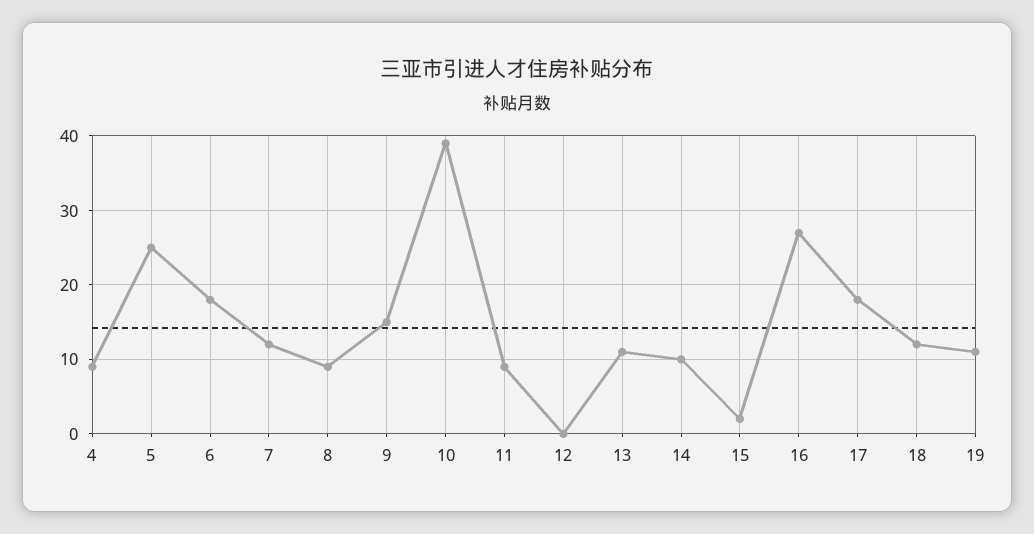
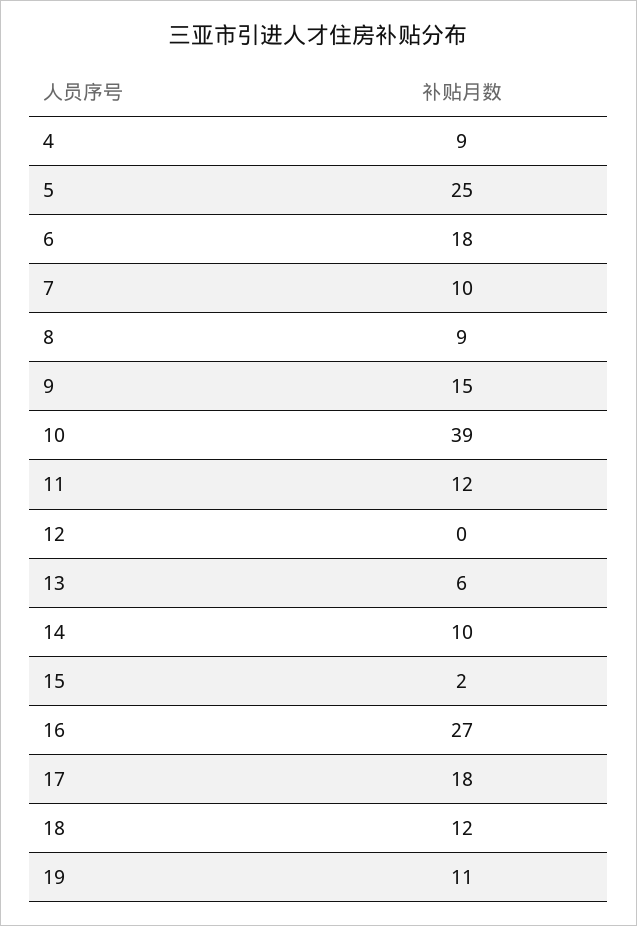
  {
    "4": 9,
    "5": 25,
    "6": 18,
-   "7": 12,
+   "7": 10,
    "8": 9,
    "9": 15,
    "10": 39,
-   "11": 9,
+   "11": 12,
    "12": 0,
-   "13": 11,
+   "13": 6,
    "14": 10,
    "15": 2,
    "16": 27,
    "17": 18,
    "18": 12,
    "19": 11
  }

